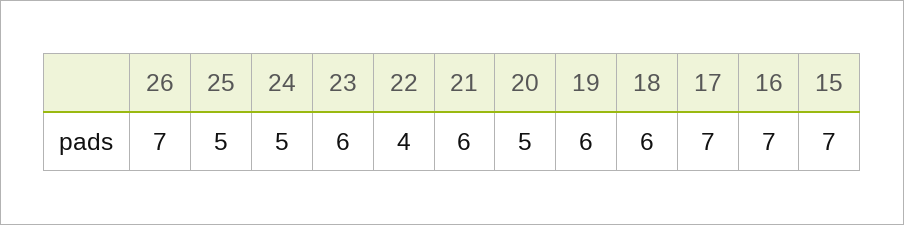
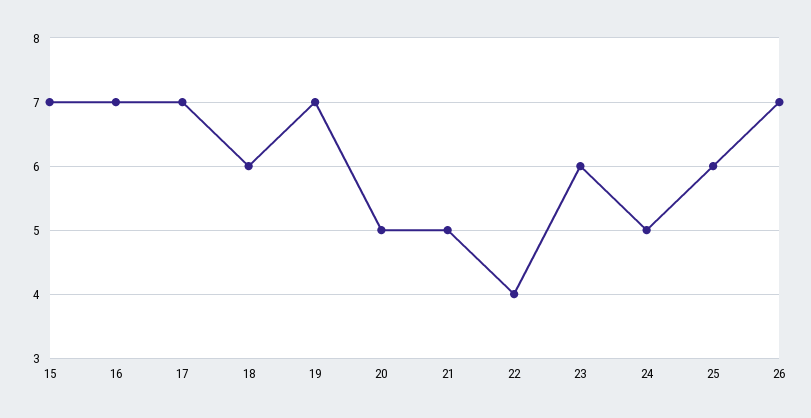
  {
    "26": 7,
-   "25": 5,
+   "25": 6,
    "24": 5,
    "23": 6,
    "22": 4,
-   "21": 6,
+   "21": 5,
    "20": 5,
-   "19": 6,
+   "19": 7,
    "18": 6,
    "17": 7,
    "16": 7,
    "15": 7
  }

